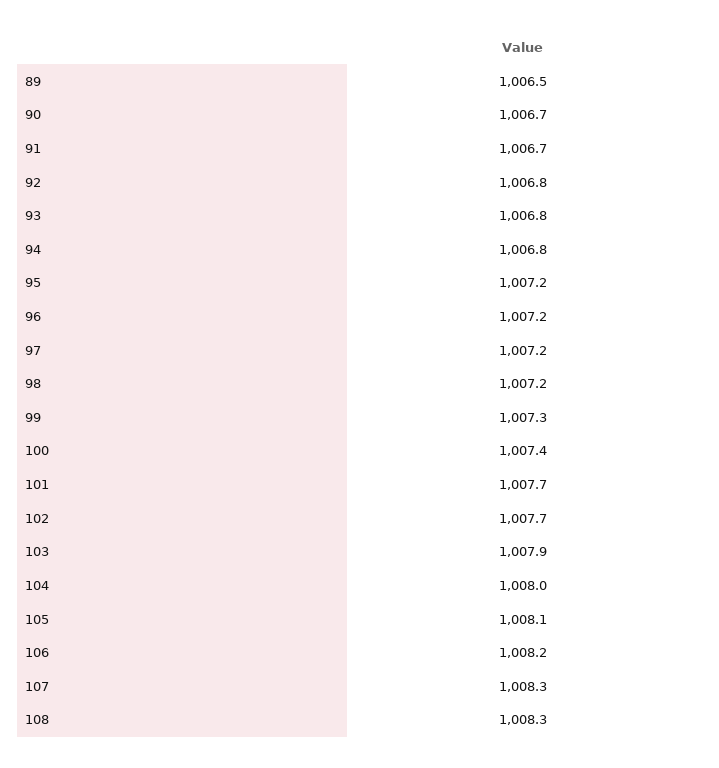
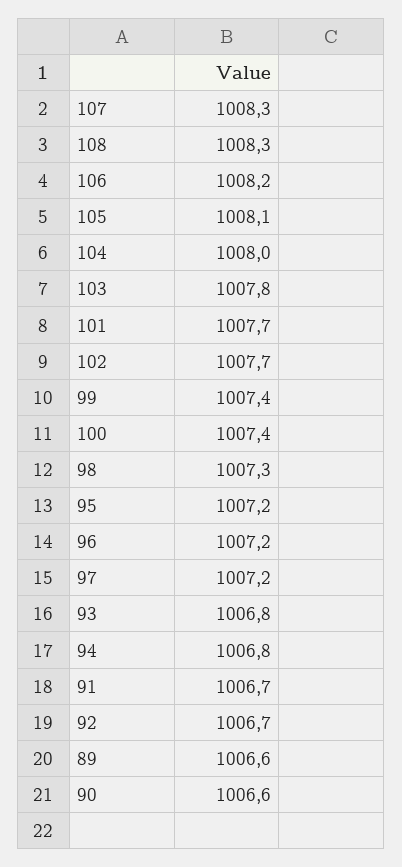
  {
-   "89": 1006.5,
+   "89": 1006.6,
-   "90": 1006.7,
+   "90": 1006.6,
    "91": 1006.7,
-   "92": 1006.8,
+   "92": 1006.7,
    "93": 1006.8,
    "94": 1006.8,
    "95": 1007.2,
    "96": 1007.2,
    "97": 1007.2,
-   "98": 1007.2,
+   "98": 1007.3,
-   "99": 1007.3,
+   "99": 1007.4,
    "100": 1007.4,
    "101": 1007.7,
    "102": 1007.7,
-   "103": 1007.9,
+   "103": 1007.8,
    "104": 1008,
    "105": 1008.1,
    "106": 1008.2,
    "107": 1008.3,
    "108": 1008.3
  }

